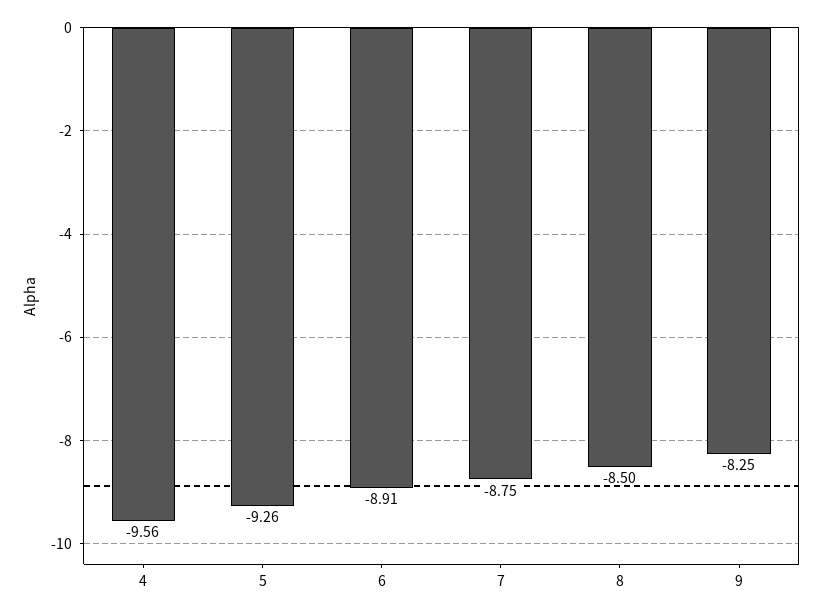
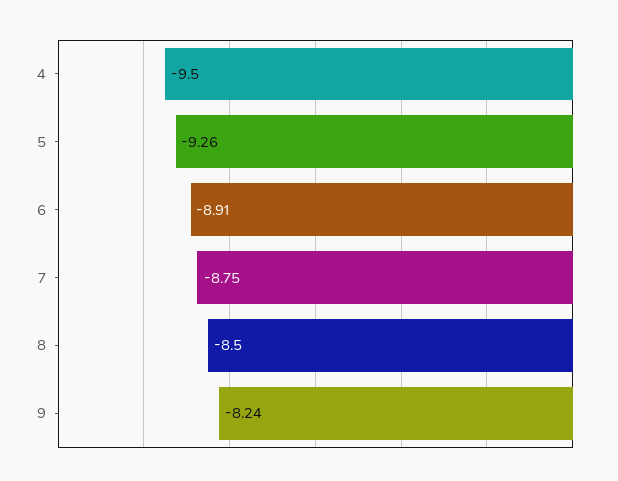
  {
-   "4": -9.56,
+   "4": -9.5,
    "5": -9.26,
    "6": -8.91,
    "7": -8.75,
    "8": -8.5,
-   "9": -8.25
+   "9": -8.24
  }

